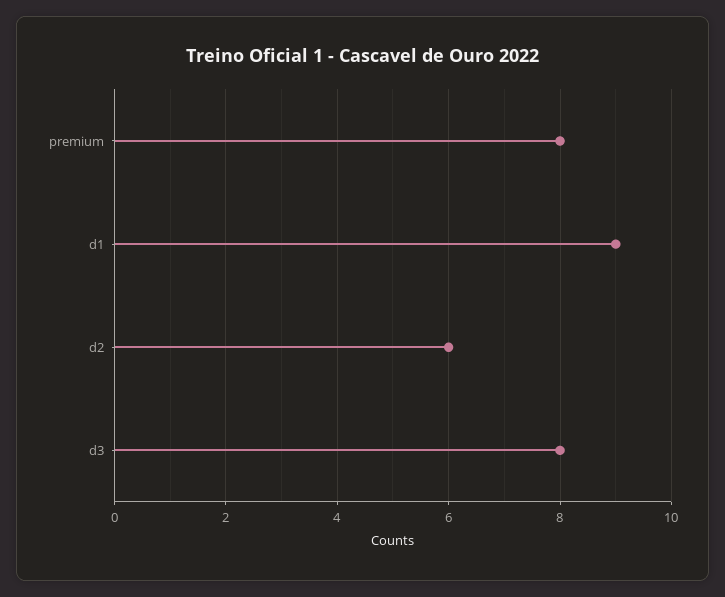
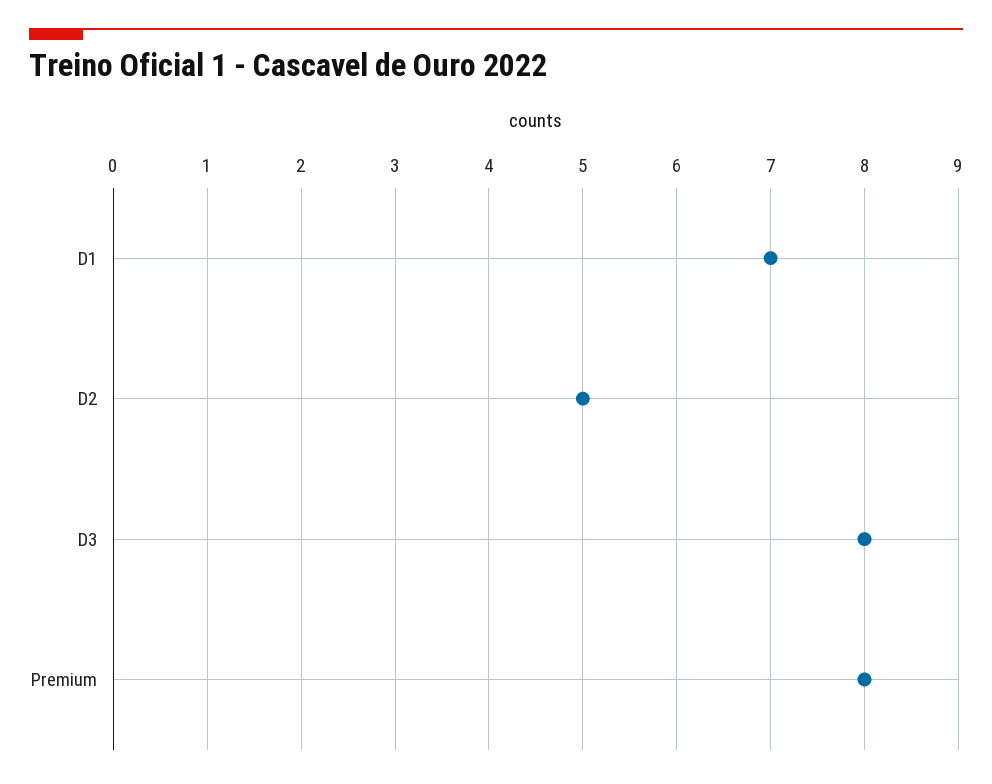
  {
    "premium": 8,
-   "d1": 9,
+   "d1": 7,
-   "d2": 6,
+   "d2": 5,
    "d3": 8
  }

